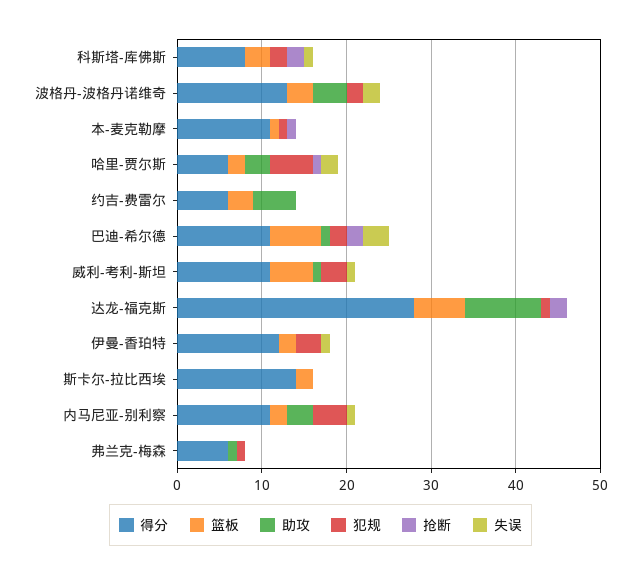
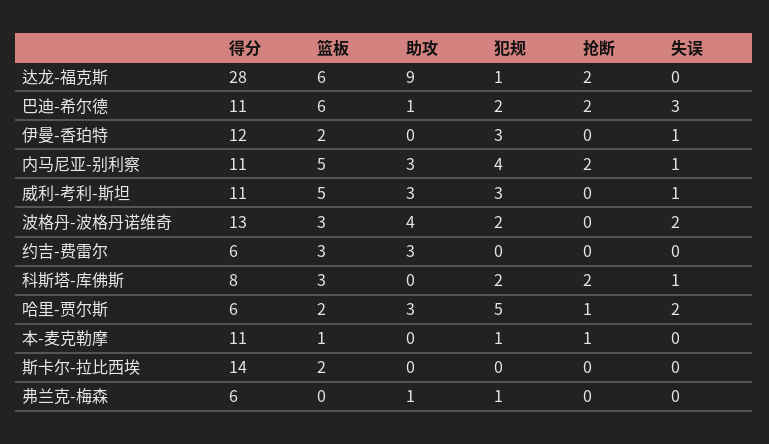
  {
    "得分": {
      "科斯塔-库佛斯": 8,
      "波格丹-波格丹诺维奇": 13,
      "本-麦克勒摩": 11,
      "哈里-贾尔斯": 6,
      "约吉-费雷尔": 6,
      "巴迪-希尔德": 11,
      "威利-考利-斯坦": 11,
      "达龙-福克斯": 28,
      "伊曼-香珀特": 12,
      "斯卡尔-拉比西埃": 14,
      "内马尼亚-别利察": 11,
      "弗兰克-梅森": 6
    },
    "篮板": {
      "科斯塔-库佛斯": 3,
      "波格丹-波格丹诺维奇": 3,
      "本-麦克勒摩": 1,
      "哈里-贾尔斯": 2,
      "约吉-费雷尔": 3,
      "巴迪-希尔德": 6,
      "威利-考利-斯坦": 5,
      "达龙-福克斯": 6,
      "伊曼-香珀特": 2,
      "斯卡尔-拉比西埃": 2,
-     "内马尼亚-别利察": 2,
+     "内马尼亚-别利察": 5,
      "弗兰克-梅森": 0
    },
    "助攻": {
      "科斯塔-库佛斯": 0,
      "波格丹-波格丹诺维奇": 4,
      "本-麦克勒摩": 0,
      "哈里-贾尔斯": 3,
-     "约吉-费雷尔": 5,
+     "约吉-费雷尔": 3,
      "巴迪-希尔德": 1,
-     "威利-考利-斯坦": 1,
+     "威利-考利-斯坦": 3,
      "达龙-福克斯": 9,
      "伊曼-香珀特": 0,
      "斯卡尔-拉比西埃": 0,
      "内马尼亚-别利察": 3,
      "弗兰克-梅森": 1
    },
    "犯规": {
      "科斯塔-库佛斯": 2,
      "波格丹-波格丹诺维奇": 2,
      "本-麦克勒摩": 1,
      "哈里-贾尔斯": 5,
      "约吉-费雷尔": 0,
      "巴迪-希尔德": 2,
      "威利-考利-斯坦": 3,
      "达龙-福克斯": 1,
      "伊曼-香珀特": 3,
      "斯卡尔-拉比西埃": 0,
      "内马尼亚-别利察": 4,
      "弗兰克-梅森": 1
    },
    "抢断": {
      "科斯塔-库佛斯": 2,
      "波格丹-波格丹诺维奇": 0,
      "本-麦克勒摩": 1,
      "哈里-贾尔斯": 1,
      "约吉-费雷尔": 0,
      "巴迪-希尔德": 2,
      "威利-考利-斯坦": 0,
      "达龙-福克斯": 2,
      "伊曼-香珀特": 0,
      "斯卡尔-拉比西埃": 0,
-     "内马尼亚-别利察": 0,
+     "内马尼亚-别利察": 2,
      "弗兰克-梅森": 0
    },
    "失误": {
      "科斯塔-库佛斯": 1,
      "波格丹-波格丹诺维奇": 2,
      "本-麦克勒摩": 0,
      "哈里-贾尔斯": 2,
      "约吉-费雷尔": 0,
      "巴迪-希尔德": 3,
      "威利-考利-斯坦": 1,
      "达龙-福克斯": 0,
      "伊曼-香珀特": 1,
      "斯卡尔-拉比西埃": 0,
      "内马尼亚-别利察": 1,
      "弗兰克-梅森": 0
    }
  }

